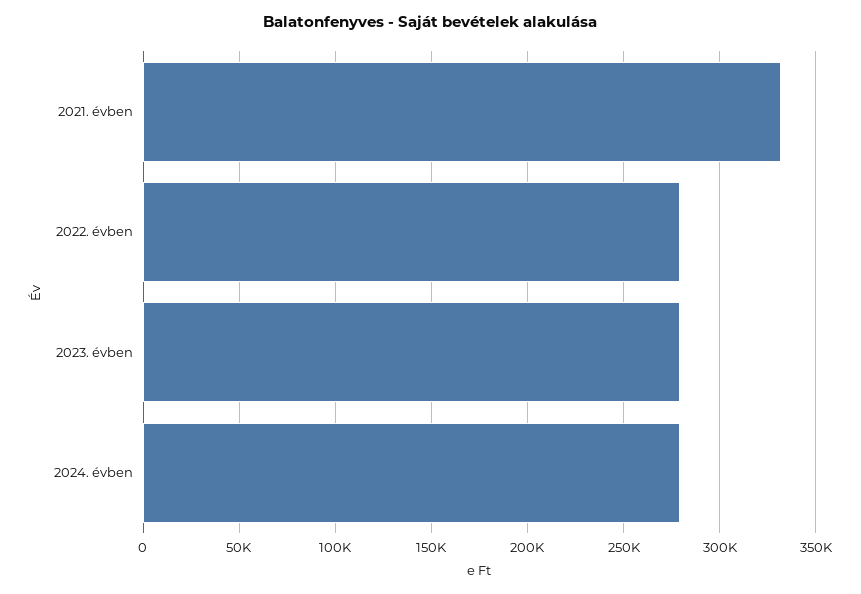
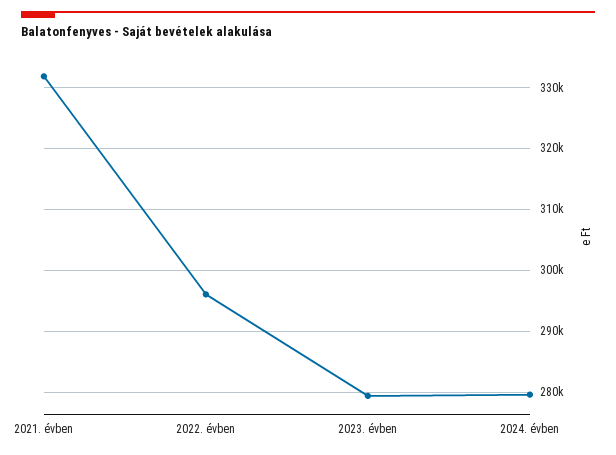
  {
    "2021. évben": 332000,
-   "2022. évben": 280000,
+   "2022. évben": 296000,
    "2023. évben": 279000,
    "2024. évben": 280000
  }

